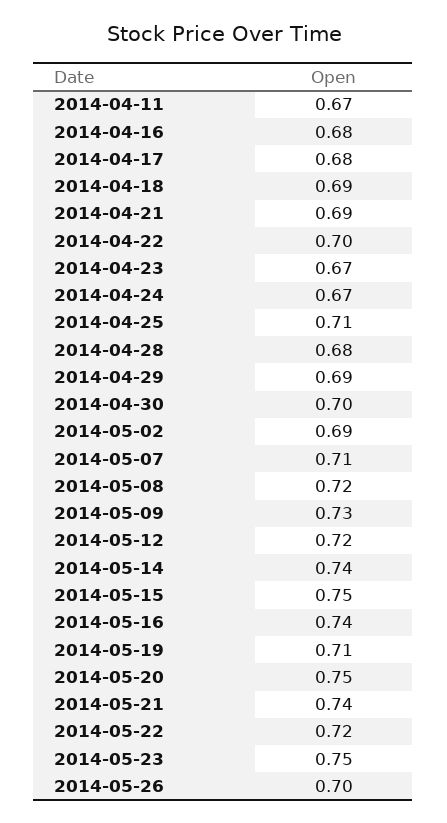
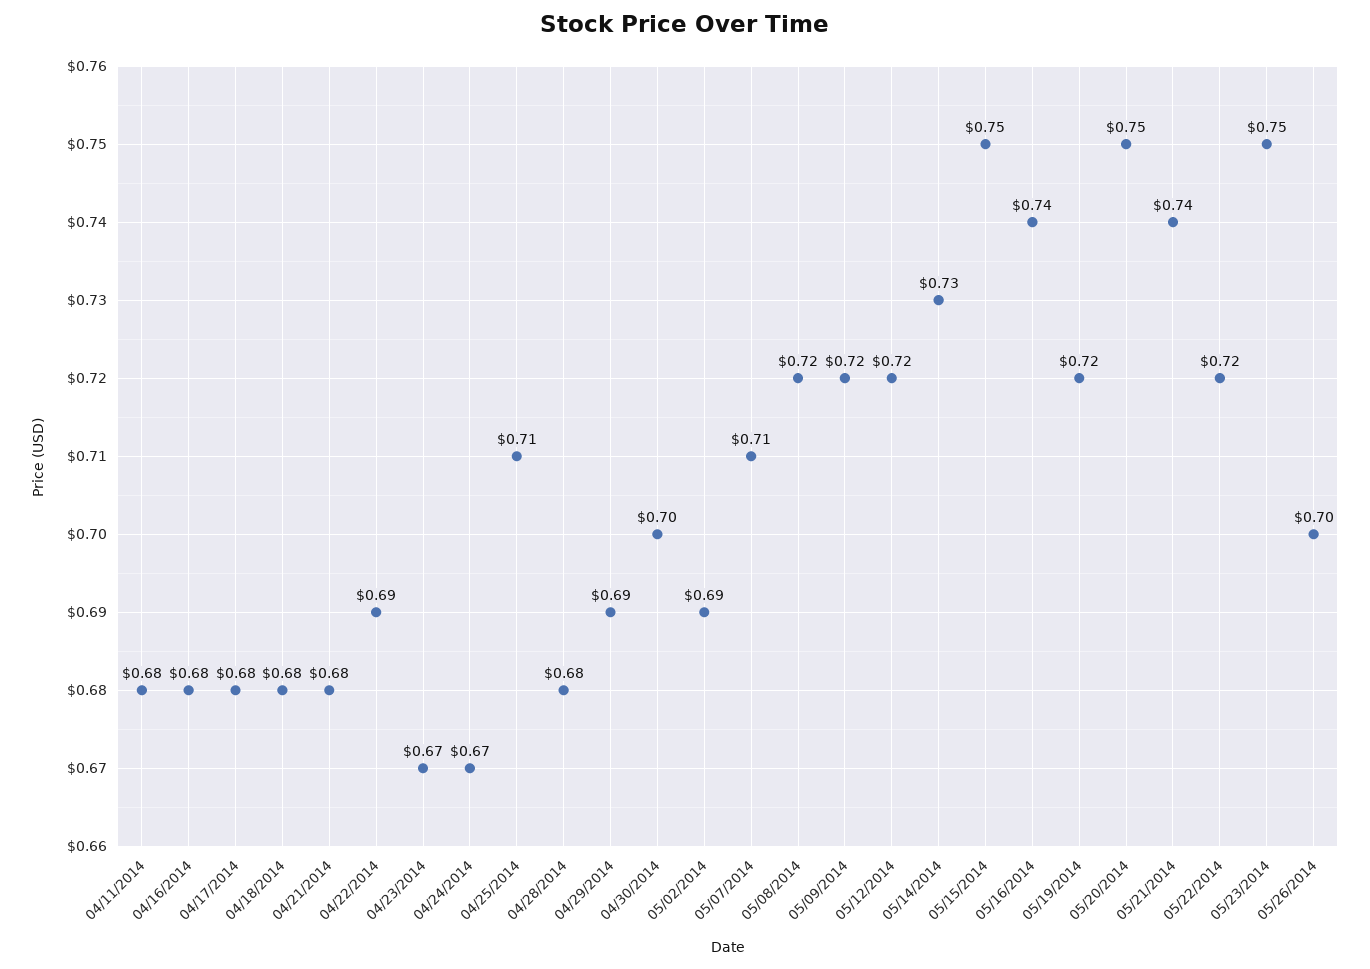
  {
-   "2014-04-11": 0.67,
+   "2014-04-11": 0.68,
    "2014-04-16": 0.68,
    "2014-04-17": 0.68,
-   "2014-04-18": 0.69,
+   "2014-04-18": 0.68,
-   "2014-04-21": 0.69,
+   "2014-04-21": 0.68,
-   "2014-04-22": 0.7,
+   "2014-04-22": 0.69,
    "2014-04-23": 0.67,
    "2014-04-24": 0.67,
    "2014-04-25": 0.71,
    "2014-04-28": 0.68,
    "2014-04-29": 0.69,
    "2014-04-30": 0.7,
    "2014-05-02": 0.69,
    "2014-05-07": 0.71,
    "2014-05-08": 0.72,
-   "2014-05-09": 0.73,
+   "2014-05-09": 0.72,
    "2014-05-12": 0.72,
-   "2014-05-14": 0.74,
+   "2014-05-14": 0.73,
    "2014-05-15": 0.75,
    "2014-05-16": 0.74,
-   "2014-05-19": 0.71,
+   "2014-05-19": 0.72,
    "2014-05-20": 0.75,
    "2014-05-21": 0.74,
    "2014-05-22": 0.72,
    "2014-05-23": 0.75,
    "2014-05-26": 0.7
  }

